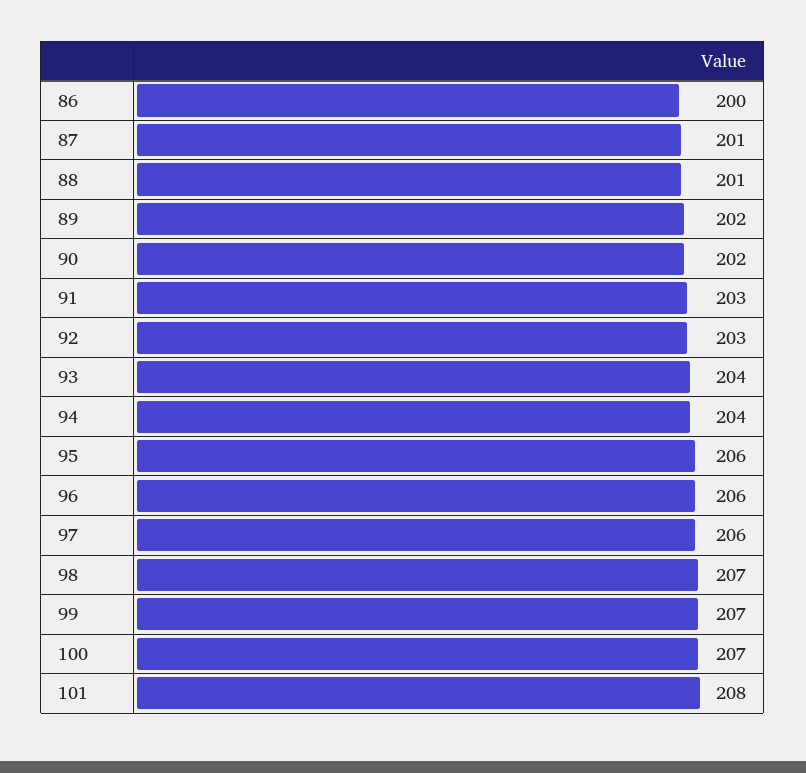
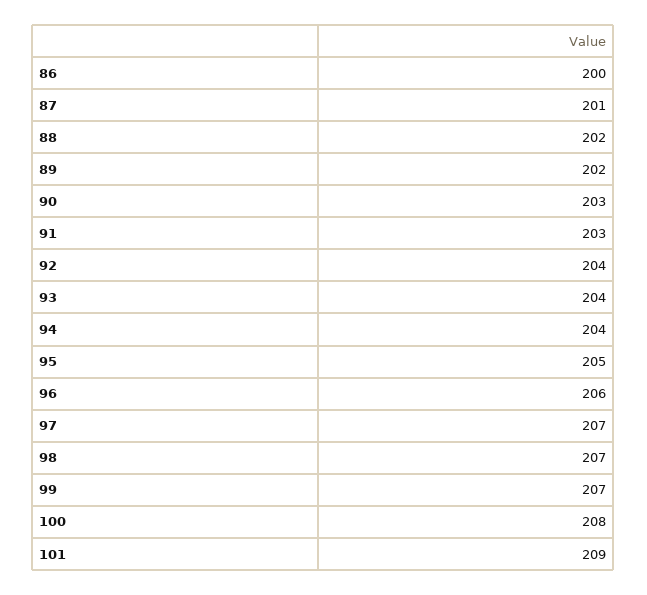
  {
    "86": 200,
    "87": 201,
-   "88": 201,
+   "88": 202,
    "89": 202,
-   "90": 202,
+   "90": 203,
    "91": 203,
-   "92": 203,
+   "92": 204,
    "93": 204,
    "94": 204,
-   "95": 206,
+   "95": 205,
    "96": 206,
-   "97": 206,
+   "97": 207,
    "98": 207,
    "99": 207,
-   "100": 207,
+   "100": 208,
-   "101": 208
+   "101": 209
  }

